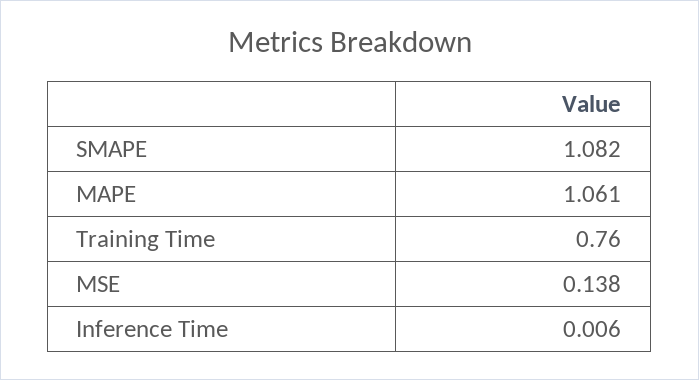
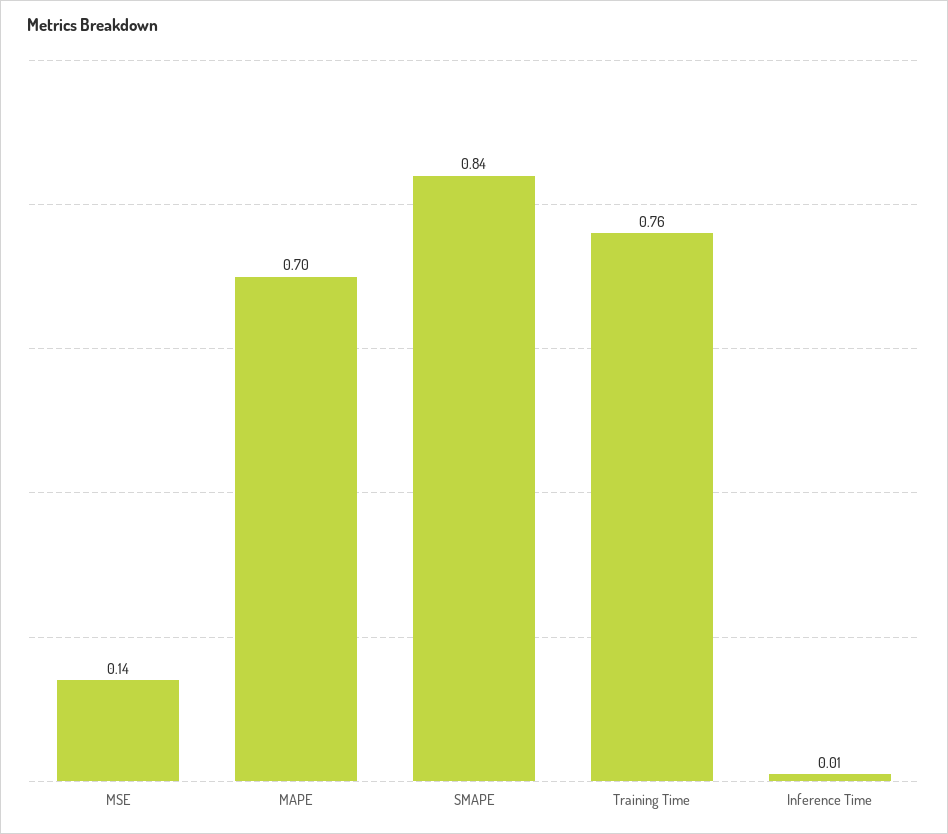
  {
-   "SMAPE": 1.082,
+   "SMAPE": 0.84,
-   "MAPE": 1.061,
+   "MAPE": 0.7,
    "Training Time": 0.76,
    "MSE": 0.138,
    "Inference Time": 0.006
  }

